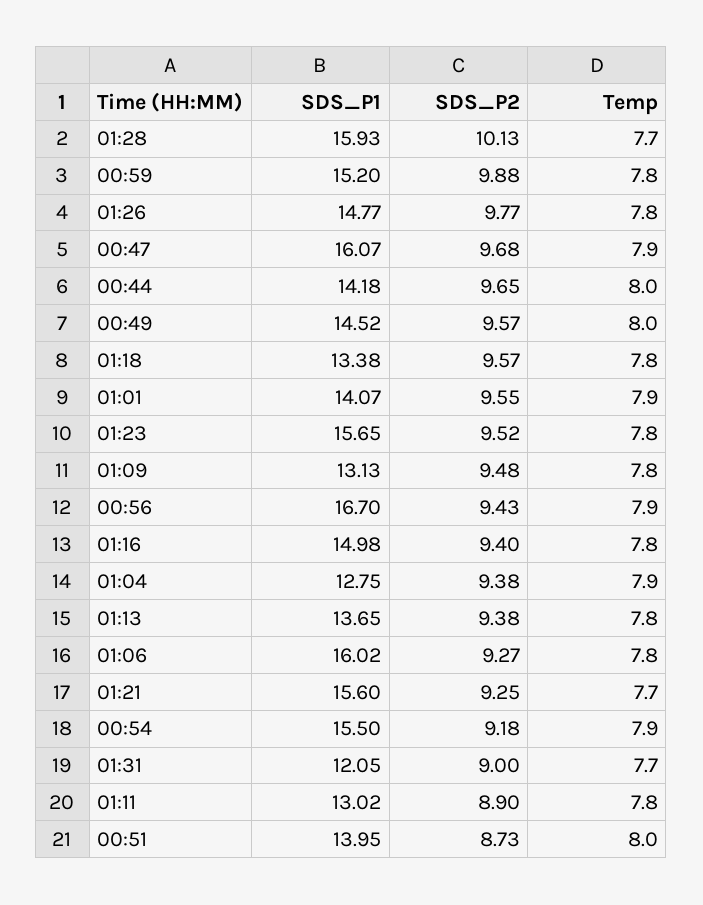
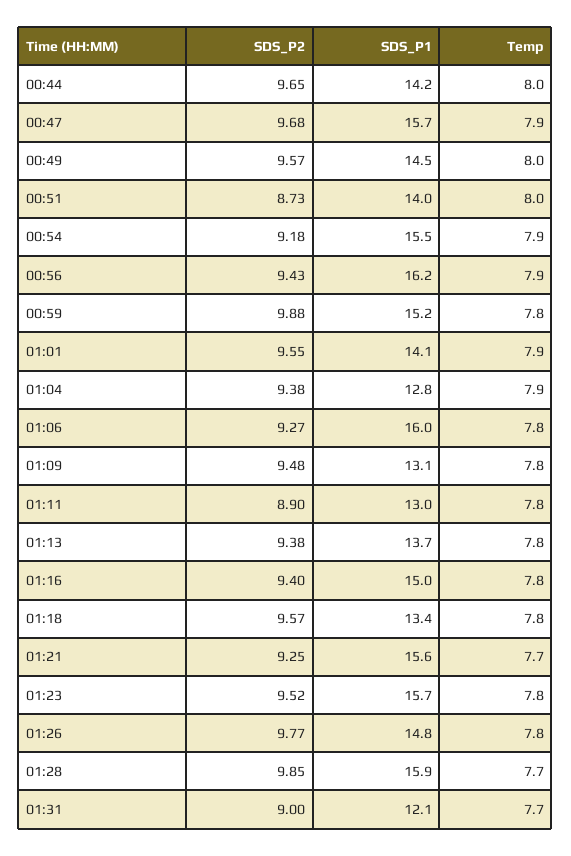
  {
    "SDS_P1": {
      "01:28": 15.93,
      "00:59": 15.2,
      "01:26": 14.77,
-     "00:47": 16.07,
+     "00:47": 15.7,
      "00:44": 14.18,
      "00:49": 14.52,
      "01:18": 13.38,
      "01:01": 14.07,
      "01:23": 15.65,
      "01:09": 13.13,
-     "00:56": 16.7,
+     "00:56": 16.2,
      "01:16": 14.98,
      "01:04": 12.75,
      "01:13": 13.65,
      "01:06": 16.02,
      "01:21": 15.6,
      "00:54": 15.5,
      "01:31": 12.05,
      "01:11": 13.02,
      "00:51": 13.95
    },
    "SDS_P2": {
-     "01:28": 10.13,
+     "01:28": 9.85,
      "00:59": 9.88,
      "01:26": 9.77,
      "00:47": 9.68,
      "00:44": 9.65,
      "00:49": 9.57,
      "01:18": 9.57,
      "01:01": 9.55,
      "01:23": 9.52,
      "01:09": 9.48,
      "00:56": 9.43,
      "01:16": 9.4,
      "01:04": 9.38,
      "01:13": 9.38,
      "01:06": 9.27,
      "01:21": 9.25,
      "00:54": 9.18,
      "01:31": 9,
      "01:11": 8.9,
      "00:51": 8.73
    },
    "Temp": {
      "01:28": 7.7,
      "00:59": 7.8,
      "01:26": 7.8,
      "00:47": 7.9,
      "00:44": 8,
      "00:49": 8,
      "01:18": 7.8,
      "01:01": 7.9,
      "01:23": 7.8,
      "01:09": 7.8,
      "00:56": 7.9,
      "01:16": 7.8,
      "01:04": 7.9,
      "01:13": 7.8,
      "01:06": 7.8,
      "01:21": 7.7,
      "00:54": 7.9,
      "01:31": 7.7,
      "01:11": 7.8,
      "00:51": 8
    }
  }

